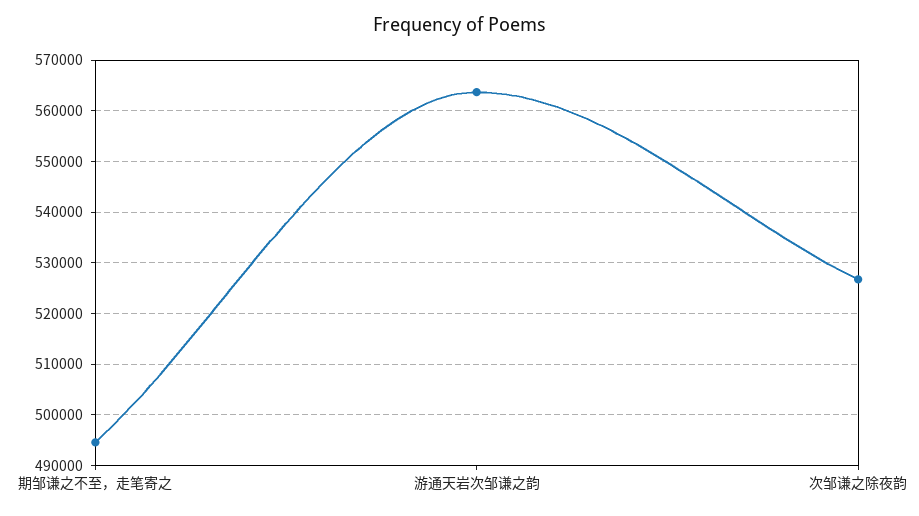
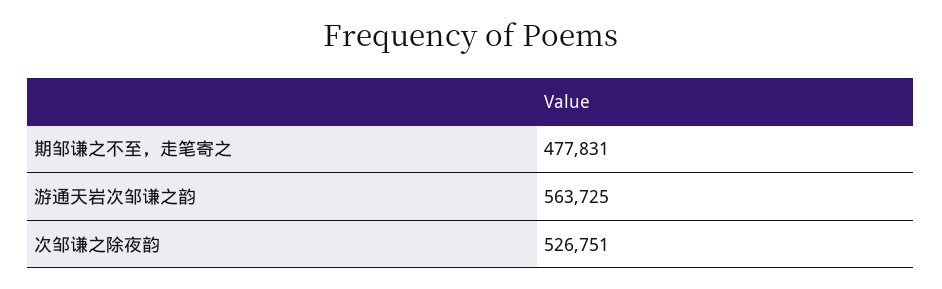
  {
-   "期邹谦之不至，走笔寄之": 494000,
+   "期邹谦之不至，走笔寄之": 477831,
    "游通天岩次邹谦之韵": 563725,
    "次邹谦之除夜韵": 526751
  }

